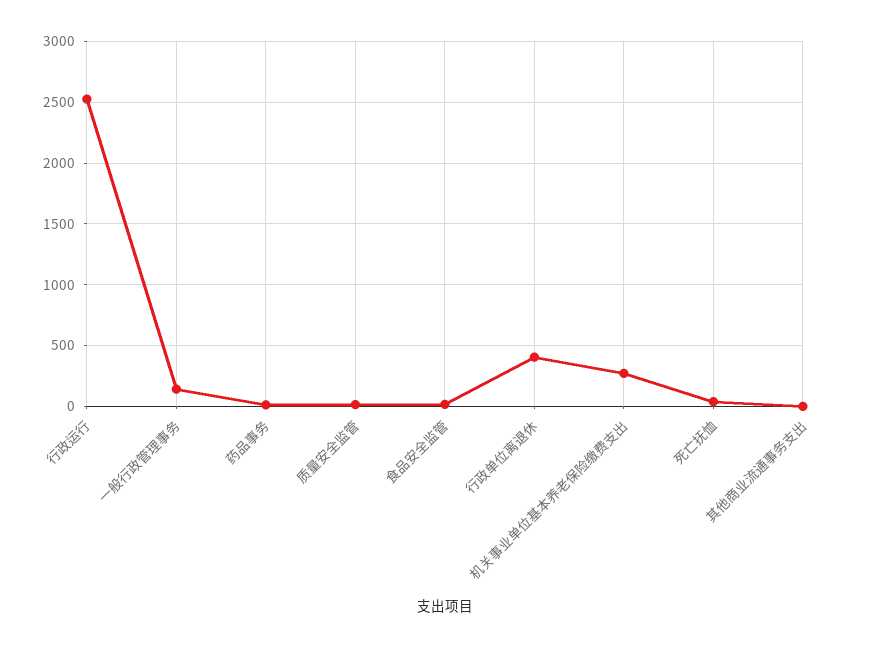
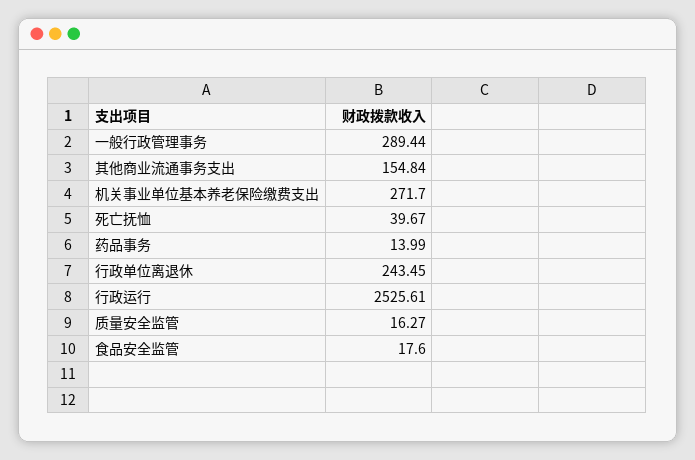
  {
    "行政运行": 2525.61,
-   "一般行政管理事务": 150,
+   "一般行政管理事务": 289.44,
    "药品事务": 13.99,
    "质量安全监管": 16.27,
    "食品安全监管": 17.6,
-   "行政单位离退休": 400,
+   "行政单位离退休": 243.45,
    "机关事业单位基本养老保险缴费支出": 271.7,
    "死亡抚恤": 39.67,
-   "其他商业流通事务支出": 0
+   "其他商业流通事务支出": 154.84
  }

